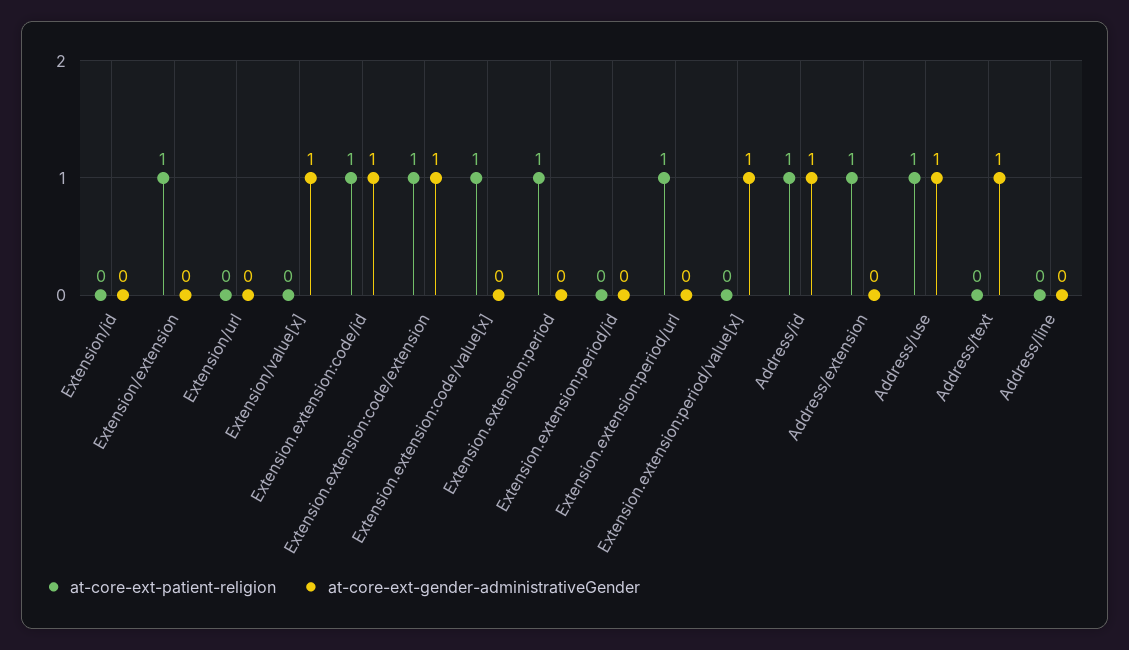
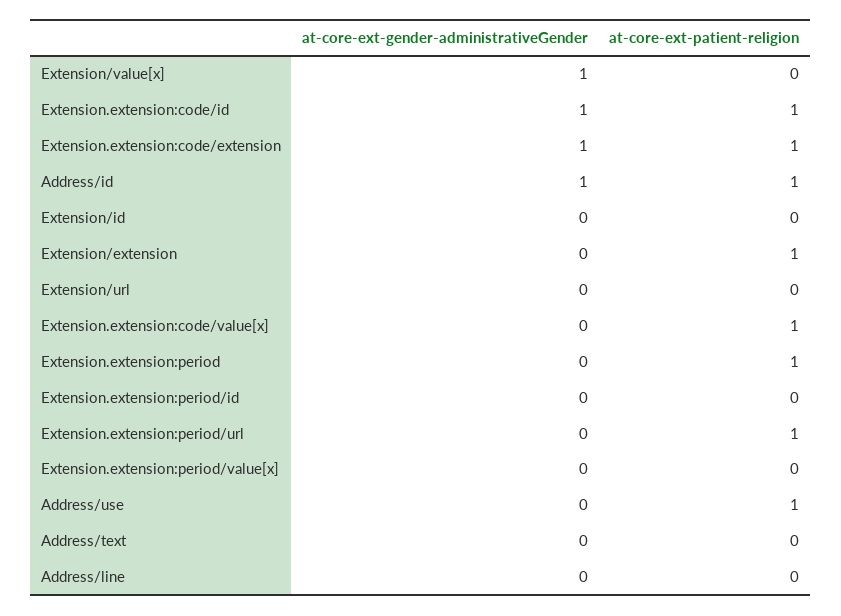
  {
    "at-core-ext-patient-religion": {
      "Extension/id": 0,
      "Extension/extension": 1,
      "Extension/url": 0,
      "Extension/value[x]": 0,
      "Extension.extension:code/id": 1,
      "Extension.extension:code/extension": 1,
      "Extension.extension:code/value[x]": 1,
      "Extension.extension:period": 1,
      "Extension.extension:period/id": 0,
      "Extension.extension:period/url": 1,
      "Extension.extension:period/value[x]": 0,
      "Address/id": 1,
-     "Address/extension": 1,
      "Address/use": 1,
      "Address/text": 0,
      "Address/line": 0
    },
    "at-core-ext-gender-administrativeGender": {
      "Extension/id": 0,
      "Extension/extension": 0,
      "Extension/url": 0,
      "Extension/value[x]": 1,
      "Extension.extension:code/id": 1,
      "Extension.extension:code/extension": 1,
      "Extension.extension:code/value[x]": 0,
      "Extension.extension:period": 0,
      "Extension.extension:period/id": 0,
      "Extension.extension:period/url": 0,
-     "Extension.extension:period/value[x]": 1,
+     "Extension.extension:period/value[x]": 0,
      "Address/id": 1,
-     "Address/extension": 0,
-     "Address/use": 1,
+     "Address/use": 0,
-     "Address/text": 1,
+     "Address/text": 0,
      "Address/line": 0
    }
  }

